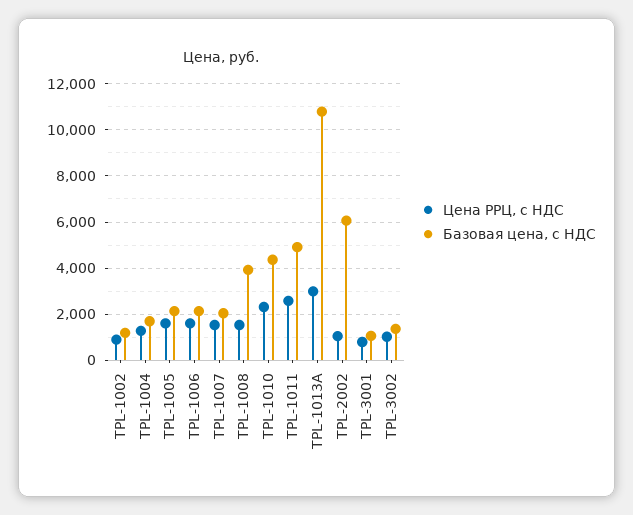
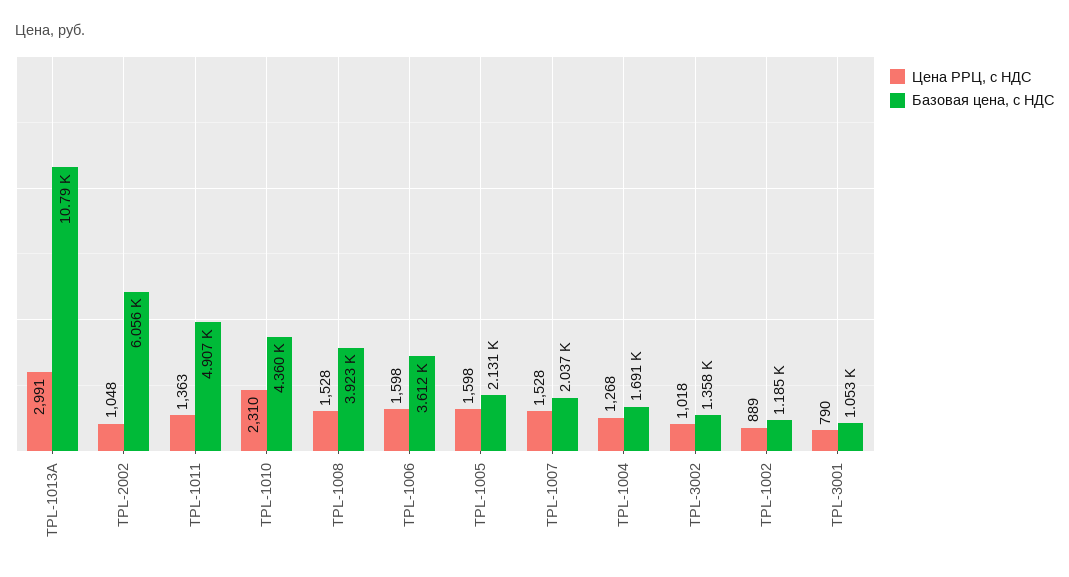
  {
    "Цена РРЦ, с НДС": {
      "TPL-1002": 889,
      "TPL-1004": 1268,
      "TPL-1005": 1598,
      "TPL-1006": 1598,
      "TPL-1007": 1528,
      "TPL-1008": 1528,
      "TPL-1010": 2310,
-     "TPL-1011": 2500,
+     "TPL-1011": 1363,
      "TPL-1013A": 2991,
      "TPL-2002": 1048,
      "TPL-3001": 790,
      "TPL-3002": 1018
    },
    "Базовая цена, с НДС": {
      "TPL-1002": 1185,
      "TPL-1004": 1691,
      "TPL-1005": 2131,
-     "TPL-1006": 2000,
+     "TPL-1006": 3612,
      "TPL-1007": 2037,
      "TPL-1008": 3923,
      "TPL-1010": 4360,
      "TPL-1011": 4907,
      "TPL-1013A": 10790,
      "TPL-2002": 6056,
      "TPL-3001": 1053,
      "TPL-3002": 1358
    }
  }

